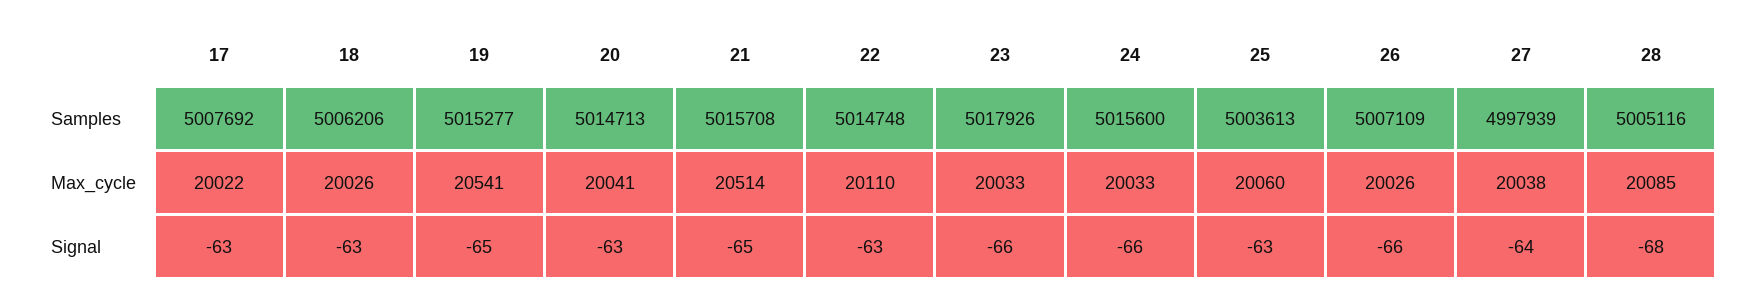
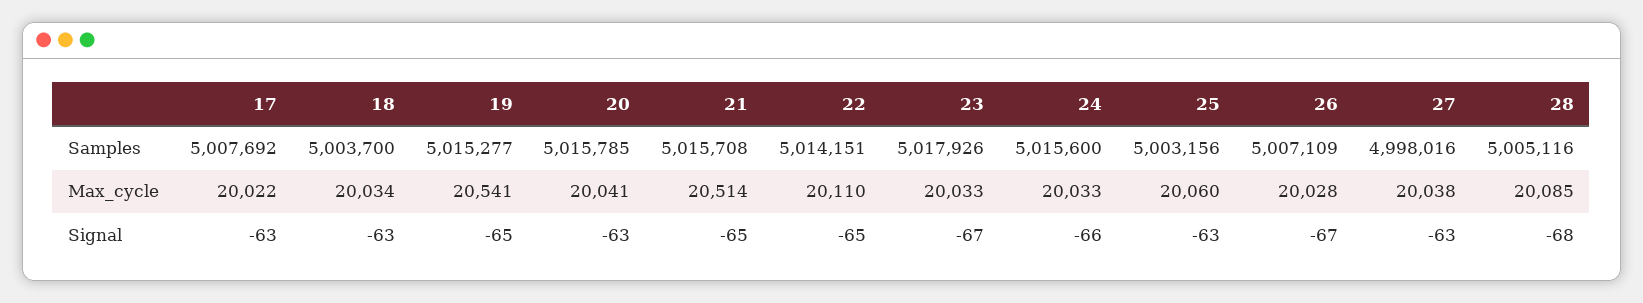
  {
    "17": {
      "Samples": 5007692,
      "Max_cycle": 20022,
      "Signal": -63
    },
    "18": {
-     "Samples": 5006206,
+     "Samples": 5003700,
-     "Max_cycle": 20026,
+     "Max_cycle": 20034,
      "Signal": -63
    },
    "19": {
      "Samples": 5015277,
      "Max_cycle": 20541,
      "Signal": -65
    },
    "20": {
-     "Samples": 5014713,
+     "Samples": 5015785,
      "Max_cycle": 20041,
      "Signal": -63
    },
    "21": {
      "Samples": 5015708,
      "Max_cycle": 20514,
      "Signal": -65
    },
    "22": {
-     "Samples": 5014748,
+     "Samples": 5014151,
      "Max_cycle": 20110,
-     "Signal": -63
+     "Signal": -65
    },
    "23": {
      "Samples": 5017926,
      "Max_cycle": 20033,
-     "Signal": -66
+     "Signal": -67
    },
    "24": {
      "Samples": 5015600,
      "Max_cycle": 20033,
      "Signal": -66
    },
    "25": {
-     "Samples": 5003613,
+     "Samples": 5003156,
      "Max_cycle": 20060,
      "Signal": -63
    },
    "26": {
      "Samples": 5007109,
-     "Max_cycle": 20026,
+     "Max_cycle": 20028,
-     "Signal": -66
+     "Signal": -67
    },
    "27": {
-     "Samples": 4997939,
+     "Samples": 4998016,
      "Max_cycle": 20038,
-     "Signal": -64
+     "Signal": -63
    },
    "28": {
      "Samples": 5005116,
      "Max_cycle": 20085,
      "Signal": -68
    }
  }

